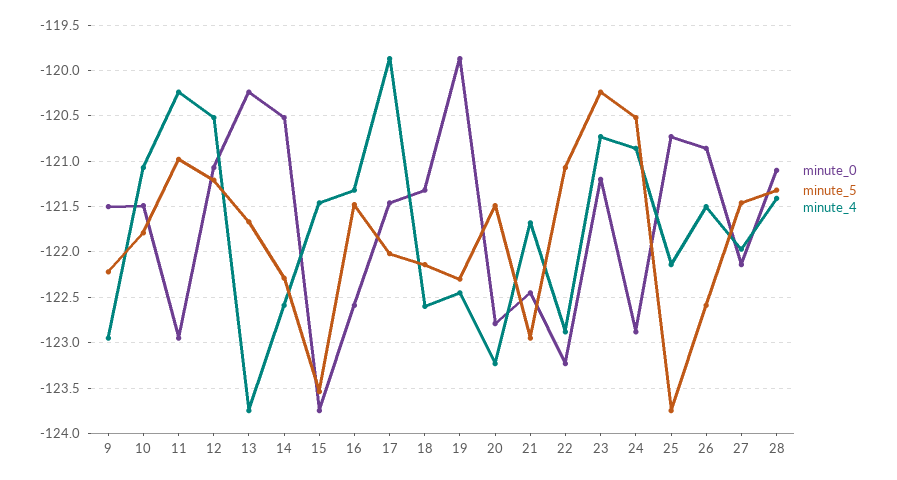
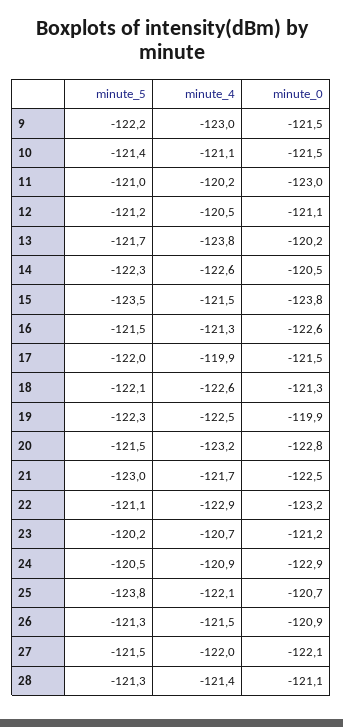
  {
    "minute_0": {
      "9": -121.5,
      "10": -121.5,
      "11": -123,
      "12": -121.1,
      "13": -120.2,
      "14": -120.5,
      "15": -123.8,
      "16": -122.6,
      "17": -121.5,
      "18": -121.3,
      "19": -119.9,
      "20": -122.8,
      "21": -122.5,
      "22": -123.2,
      "23": -121.2,
      "24": -122.9,
      "25": -120.7,
      "26": -120.9,
      "27": -122.1,
      "28": -121.1
    },
    "minute_5": {
      "9": -122.2,
-     "10": -121.8,
+     "10": -121.4,
      "11": -121,
      "12": -121.2,
      "13": -121.7,
      "14": -122.3,
      "15": -123.5,
      "16": -121.5,
      "17": -122,
      "18": -122.1,
      "19": -122.3,
      "20": -121.5,
      "21": -123,
      "22": -121.1,
      "23": -120.2,
      "24": -120.5,
      "25": -123.8,
-     "26": -122.6,
+     "26": -121.3,
      "27": -121.5,
      "28": -121.3
    },
    "minute_4": {
      "9": -123,
      "10": -121.1,
      "11": -120.2,
      "12": -120.5,
      "13": -123.8,
      "14": -122.6,
      "15": -121.5,
      "16": -121.3,
      "17": -119.9,
      "18": -122.6,
      "19": -122.5,
      "20": -123.2,
      "21": -121.7,
      "22": -122.9,
      "23": -120.7,
      "24": -120.9,
      "25": -122.1,
      "26": -121.5,
      "27": -122,
      "28": -121.4
    }
  }

